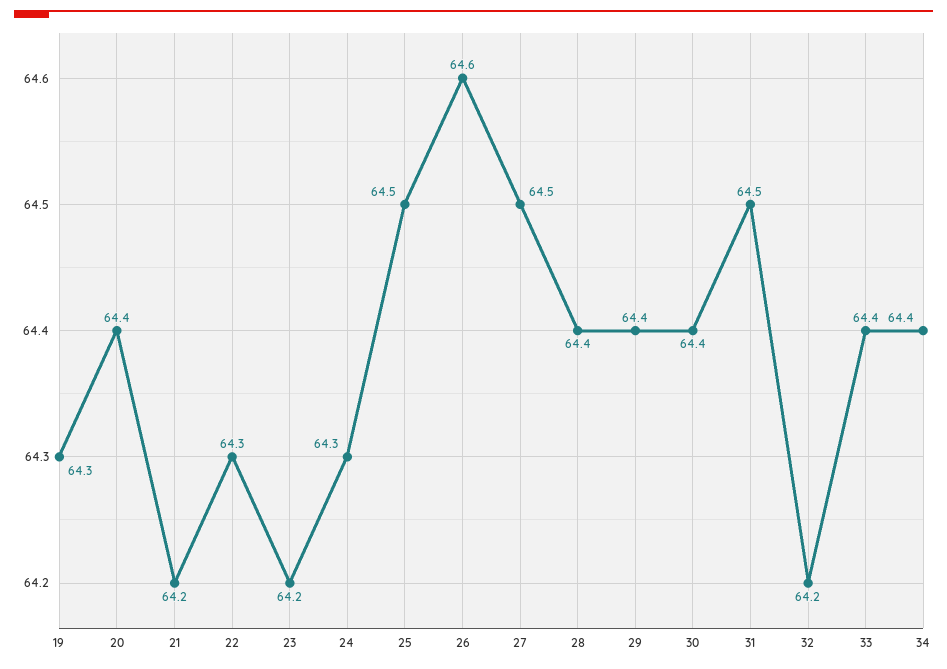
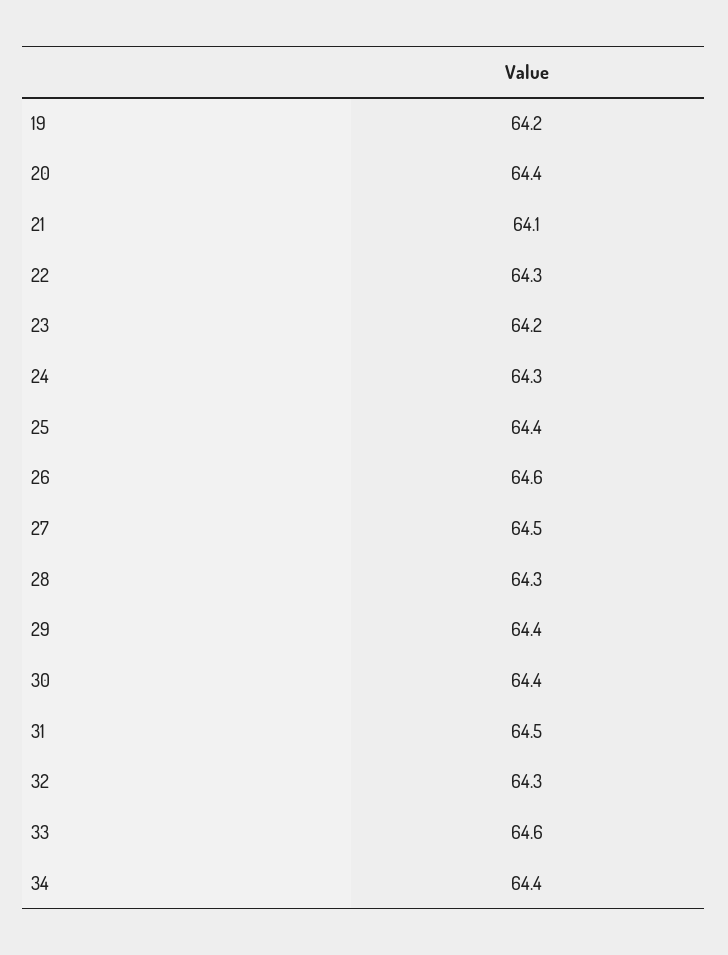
  {
-   "19": 64.3,
+   "19": 64.2,
    "20": 64.4,
-   "21": 64.2,
+   "21": 64.1,
    "22": 64.3,
    "23": 64.2,
    "24": 64.3,
-   "25": 64.5,
+   "25": 64.4,
    "26": 64.6,
    "27": 64.5,
-   "28": 64.4,
+   "28": 64.3,
    "29": 64.4,
    "30": 64.4,
    "31": 64.5,
-   "32": 64.2,
+   "32": 64.3,
-   "33": 64.4,
+   "33": 64.6,
    "34": 64.4
  }

